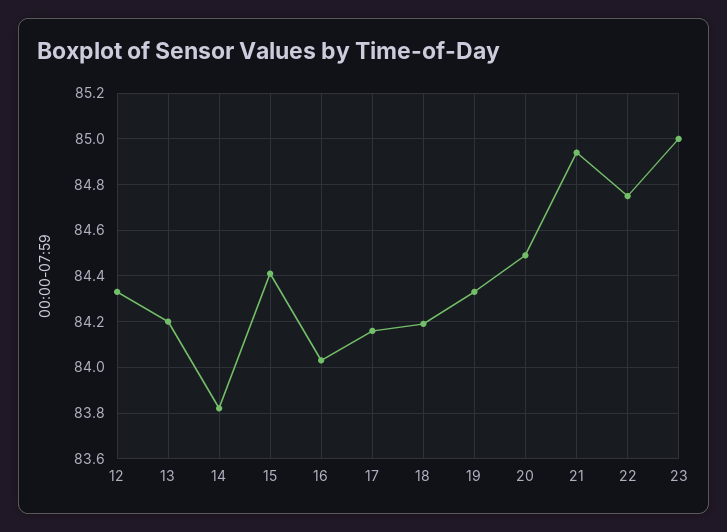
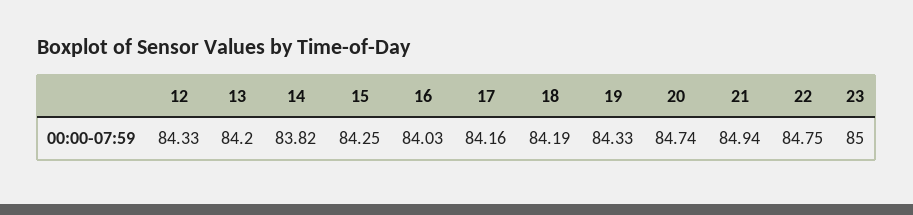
  {
    "12": 84.33,
    "13": 84.2,
    "14": 83.82,
-   "15": 84.4,
+   "15": 84.25,
    "16": 84.03,
    "17": 84.16,
    "18": 84.19,
    "19": 84.33,
-   "20": 84.5,
+   "20": 84.74,
    "21": 84.94,
    "22": 84.75,
    "23": 85
  }

